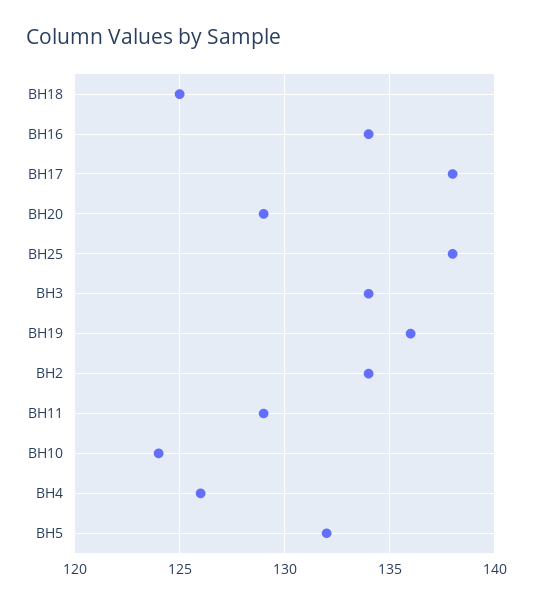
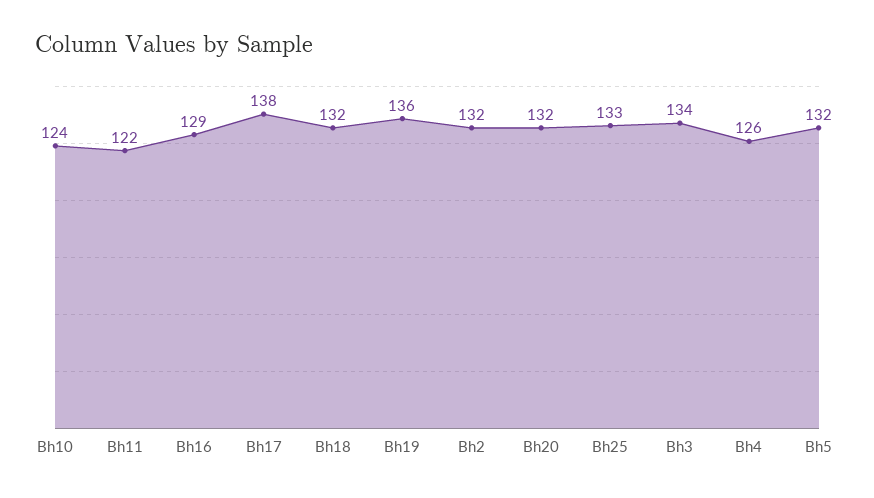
  {
-   "BH18": 125,
+   "BH18": 132,
-   "BH16": 134,
+   "BH16": 129,
    "BH17": 138,
-   "BH20": 129,
+   "BH20": 132,
-   "BH25": 138,
+   "BH25": 133,
    "BH3": 134,
    "BH19": 136,
-   "BH2": 134,
+   "BH2": 132,
-   "BH11": 129,
+   "BH11": 122,
    "BH10": 124,
    "BH4": 126,
    "BH5": 132
  }

